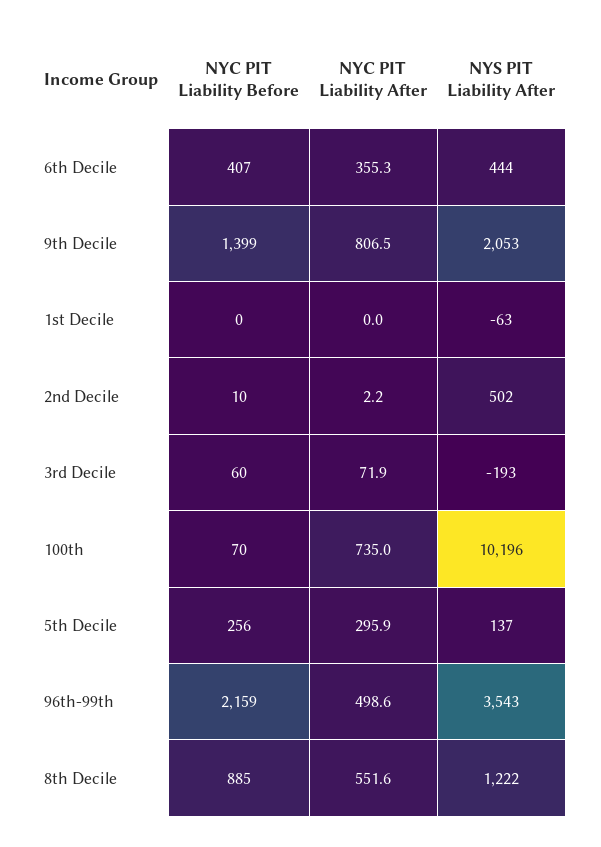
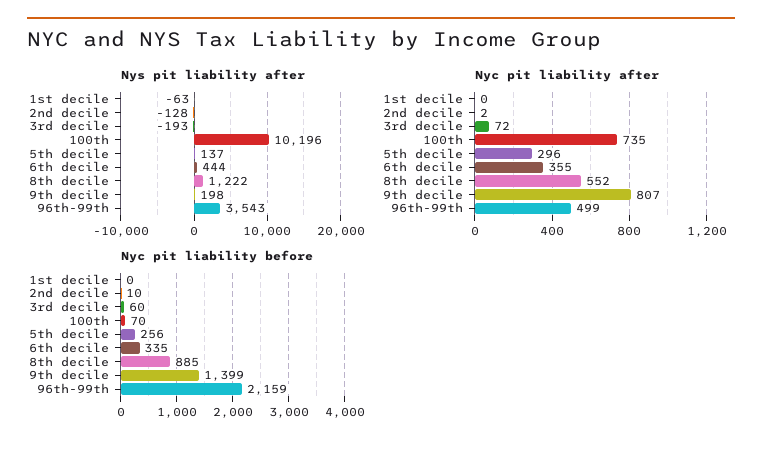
  {
    "NYC PIT Liability Before": {
-     "6th Decile": 407,
+     "6th Decile": 335,
      "9th Decile": 1399,
      "1st Decile": 0,
      "2nd Decile": 10,
      "3rd Decile": 60,
      "100th": 70,
      "5th Decile": 256,
      "96th-99th": 2159,
      "8th Decile": 885
    },
    "NYC PIT Liability After": {
      "6th Decile": 355.3,
      "9th Decile": 806.5,
      "1st Decile": 0,
      "2nd Decile": 2.2,
      "3rd Decile": 71.9,
      "100th": 735,
      "5th Decile": 295.9,
      "96th-99th": 498.6,
      "8th Decile": 551.6
    },
    "NYS PIT Liability After": {
      "6th Decile": 444,
-     "9th Decile": 2053,
+     "9th Decile": 198,
      "1st Decile": -63,
-     "2nd Decile": 502,
+     "2nd Decile": -128,
      "3rd Decile": -193,
      "100th": 10196,
      "5th Decile": 137,
      "96th-99th": 3543,
      "8th Decile": 1222
    }
  }

